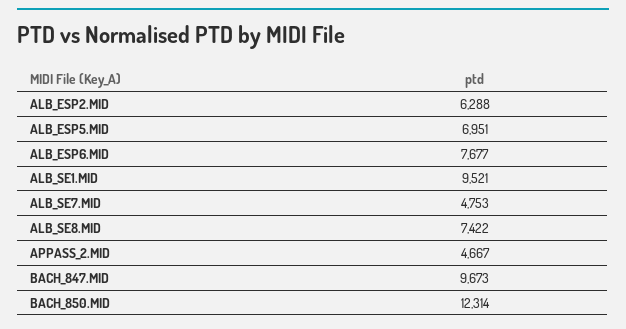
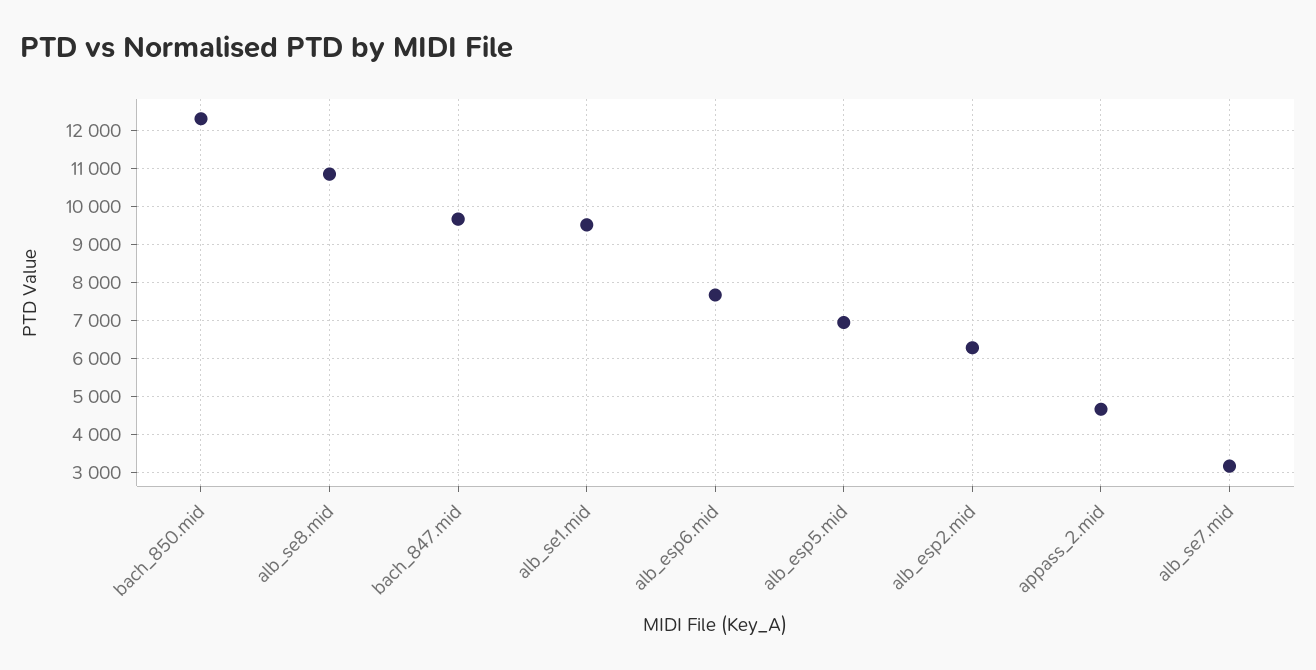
  {
    "ALB_ESP2.MID": 6288,
    "ALB_ESP5.MID": 6951,
    "ALB_ESP6.MID": 7677,
    "ALB_SE1.MID": 9521,
-   "ALB_SE7.MID": 4753,
+   "ALB_SE7.MID": 3200,
-   "ALB_SE8.MID": 7422,
+   "ALB_SE8.MID": 10800,
    "APPASS_2.MID": 4667,
    "BACH_847.MID": 9673,
    "BACH_850.MID": 12314
  }

